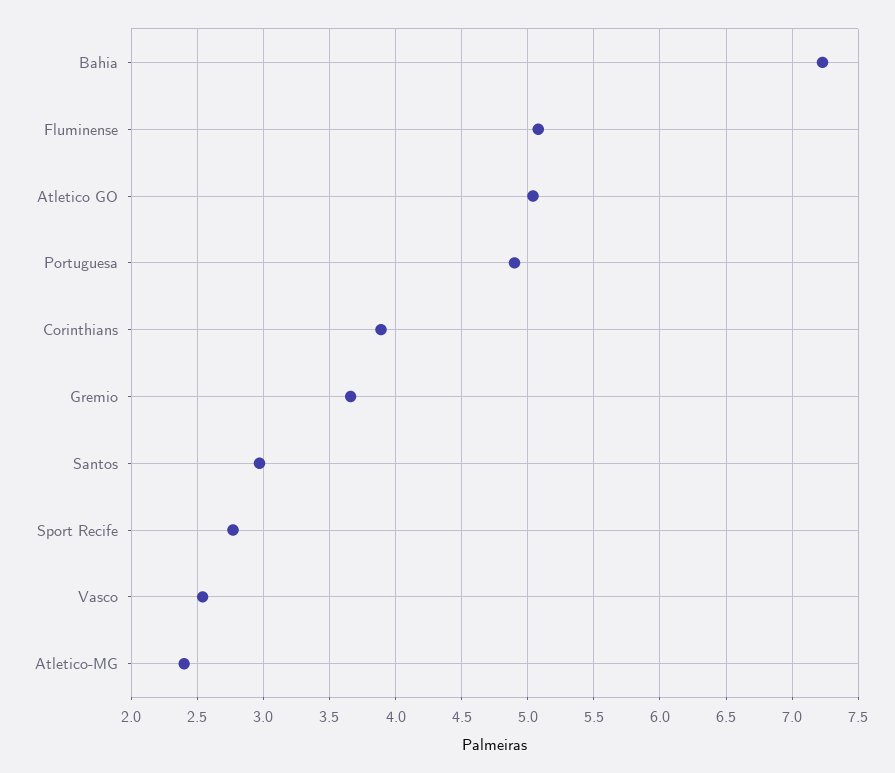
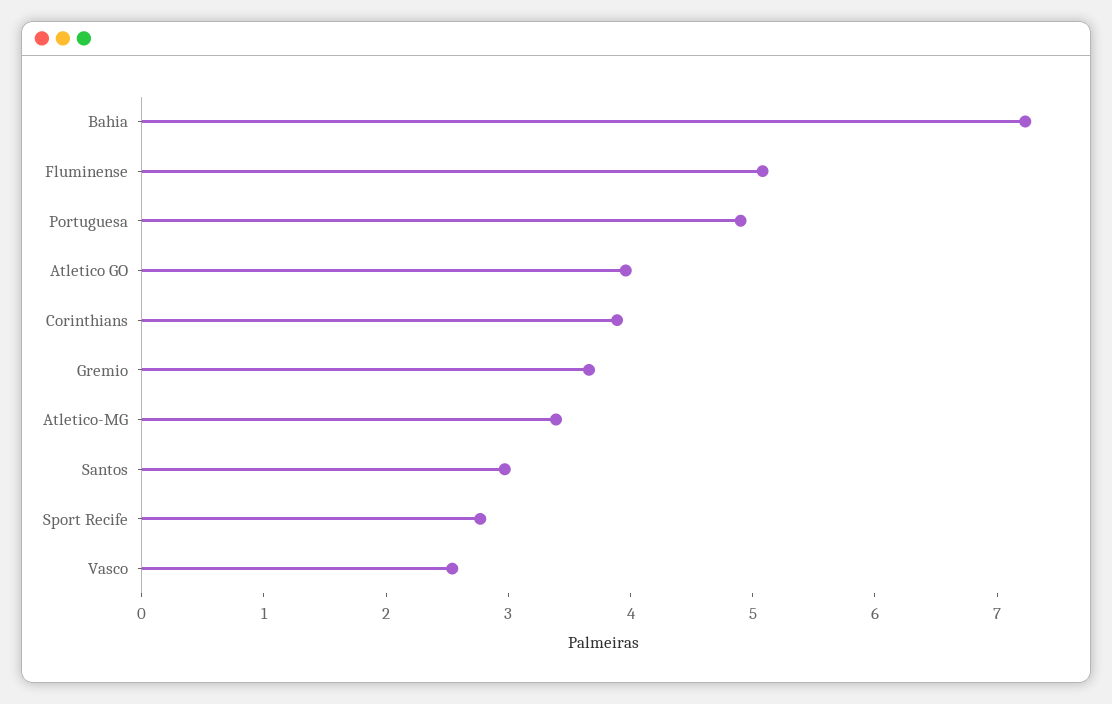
  {
    "Bahia": 7.25,
    "Fluminense": 5.1,
-   "Atletico GO": 5.05,
+   "Atletico GO": 4,
    "Portuguesa": 4.9,
    "Corinthians": 3.9,
    "Gremio": 3.65,
    "Santos": 2.95,
    "Sport Recife": 2.75,
    "Vasco": 2.55,
-   "Atletico-MG": 2.4
+   "Atletico-MG": 3.4
  }

